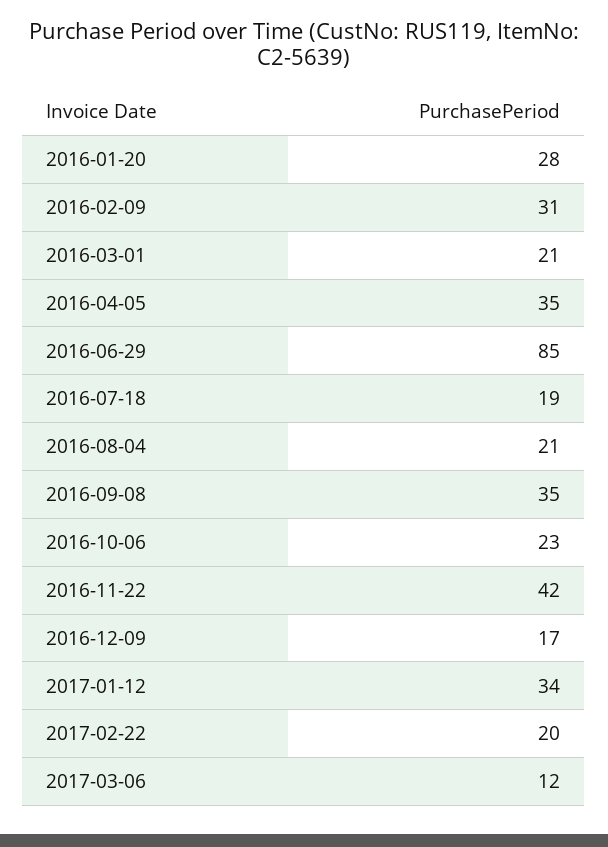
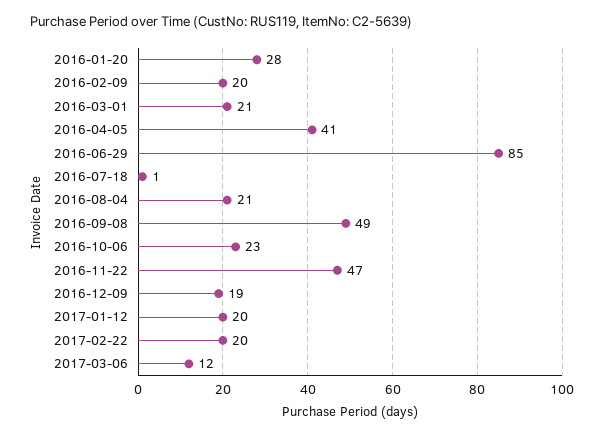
  {
    "2016-01-20": 28,
-   "2016-02-09": 31,
+   "2016-02-09": 20,
    "2016-03-01": 21,
-   "2016-04-05": 35,
+   "2016-04-05": 41,
    "2016-06-29": 85,
-   "2016-07-18": 19,
+   "2016-07-18": 1,
    "2016-08-04": 21,
-   "2016-09-08": 35,
+   "2016-09-08": 49,
    "2016-10-06": 23,
-   "2016-11-22": 42,
+   "2016-11-22": 47,
-   "2016-12-09": 17,
+   "2016-12-09": 19,
-   "2017-01-12": 34,
+   "2017-01-12": 20,
    "2017-02-22": 20,
    "2017-03-06": 12
  }

